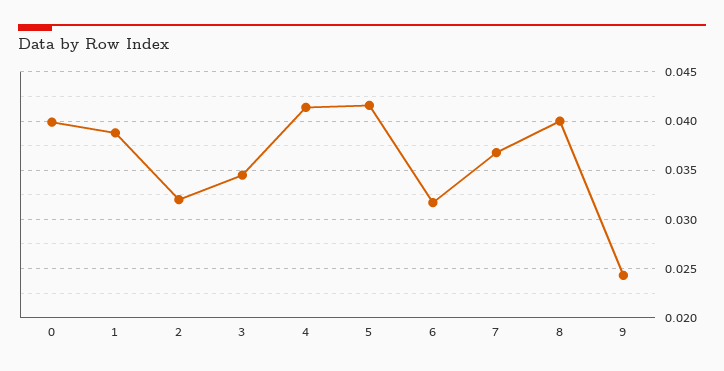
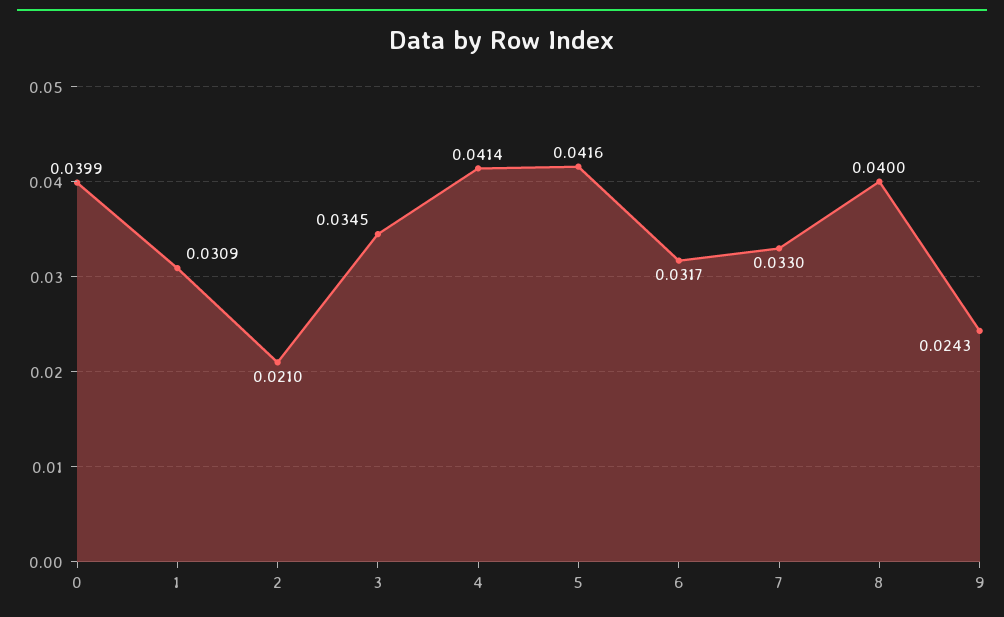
  {
    "0": 0.0399,
-   "1": 0.039,
+   "1": 0.0309,
-   "2": 0.032,
+   "2": 0.021,
    "3": 0.0345,
    "4": 0.0414,
    "5": 0.0416,
    "6": 0.0317,
-   "7": 0.037,
+   "7": 0.033,
    "8": 0.04,
    "9": 0.0243
  }

